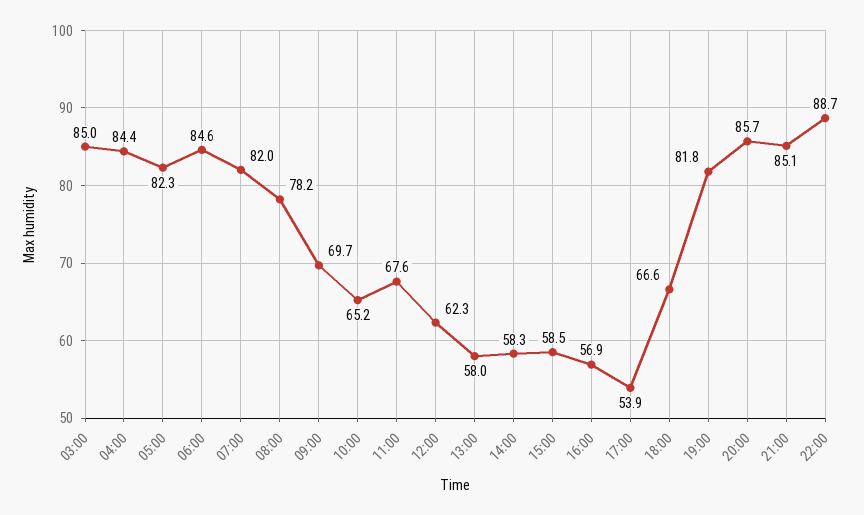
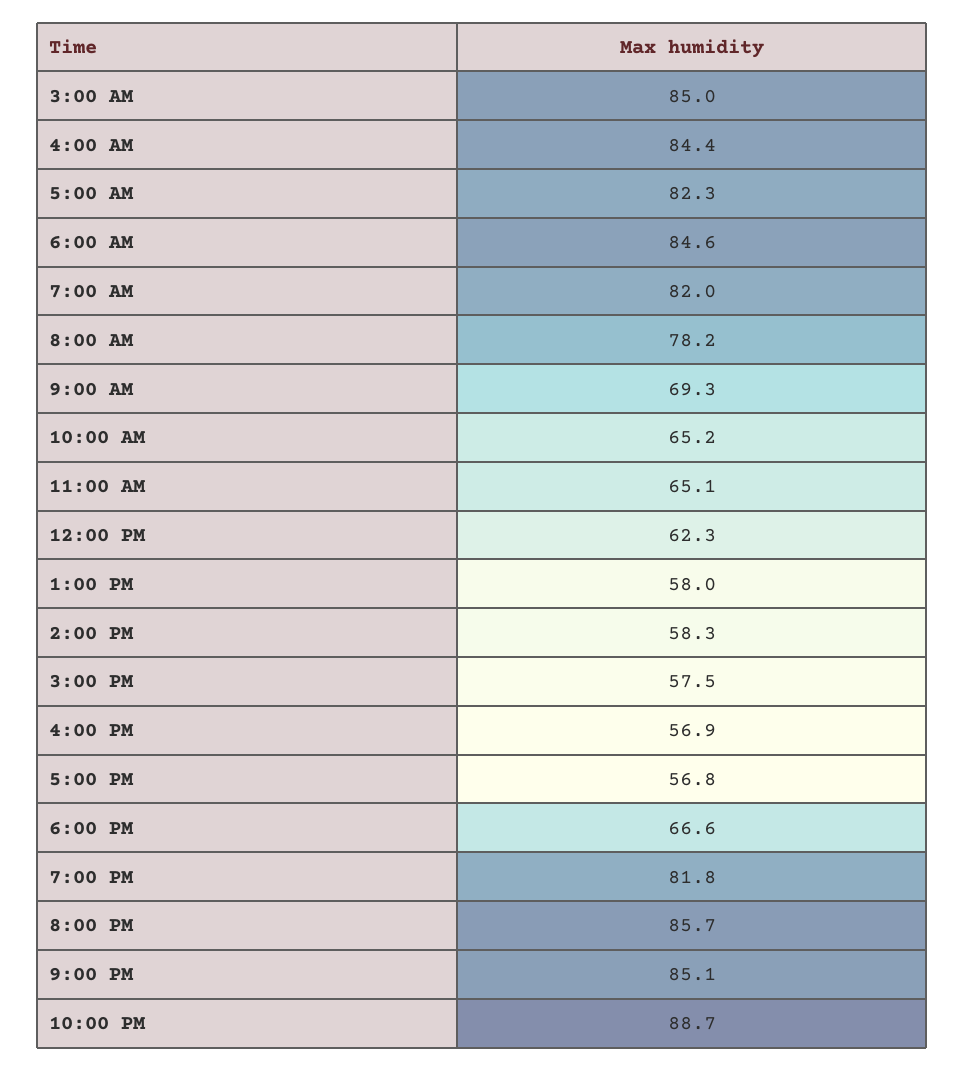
  {
    "03:00": 85,
    "04:00": 84.4,
    "05:00": 82.3,
    "06:00": 84.6,
    "07:00": 82,
    "08:00": 78.2,
-   "09:00": 69.7,
+   "09:00": 69.3,
    "10:00": 65.2,
-   "11:00": 67.6,
+   "11:00": 65.1,
    "12:00": 62.3,
    "13:00": 58,
    "14:00": 58.3,
-   "15:00": 58.5,
+   "15:00": 57.5,
    "16:00": 56.9,
-   "17:00": 53.9,
+   "17:00": 56.8,
    "18:00": 66.6,
    "19:00": 81.8,
    "20:00": 85.7,
    "21:00": 85.1,
    "22:00": 88.7
  }

